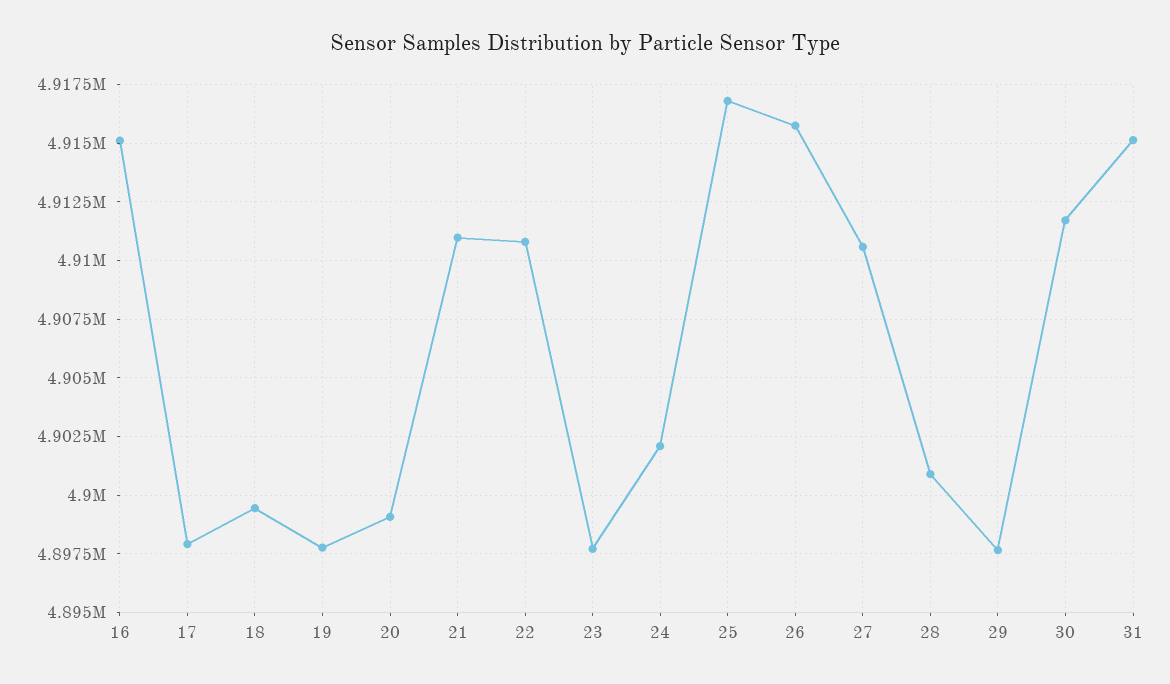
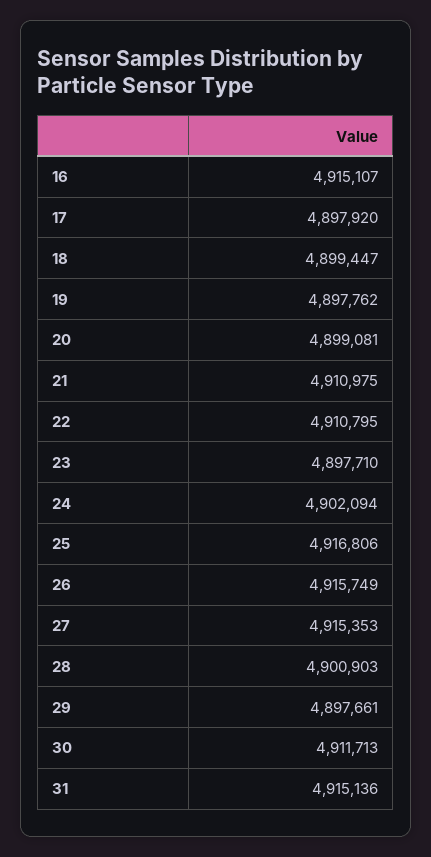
  {
    "16": 4915107,
    "17": 4897920,
    "18": 4899447,
    "19": 4897762,
    "20": 4899081,
    "21": 4910975,
    "22": 4910795,
    "23": 4897710,
    "24": 4902094,
    "25": 4916806,
    "26": 4915749,
-   "27": 4910500,
+   "27": 4915353,
    "28": 4900903,
    "29": 4897661,
    "30": 4911713,
    "31": 4915136
  }

